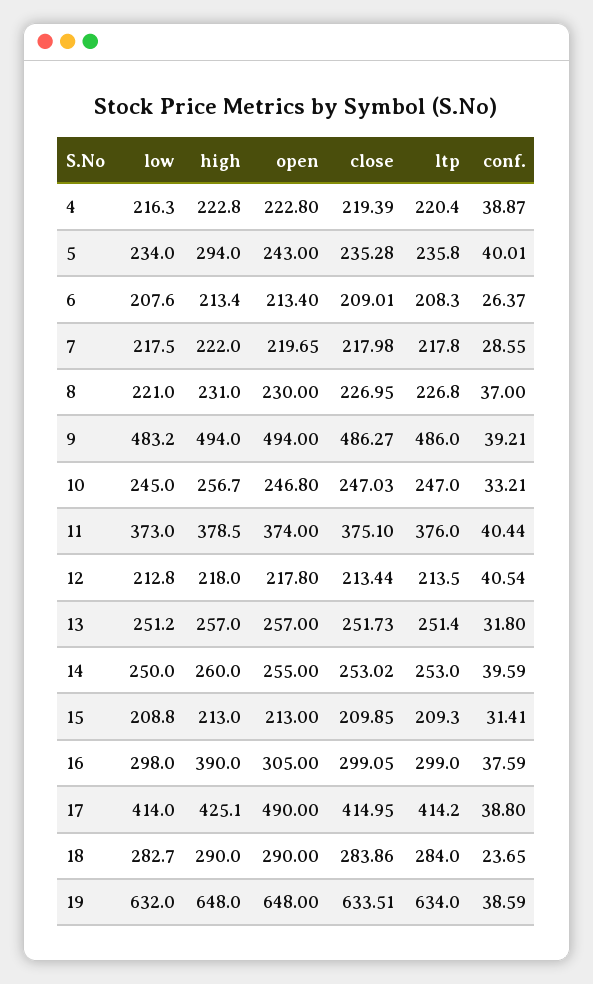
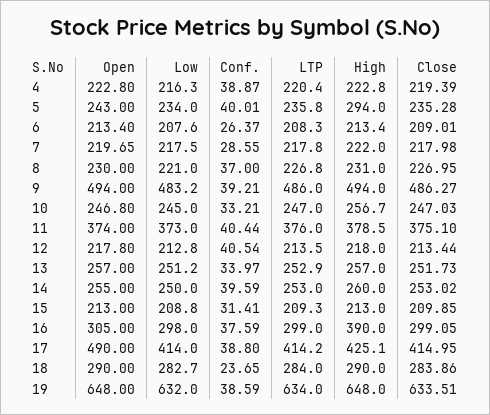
  {
    "low": {
      "4": 216.3,
      "5": 234,
      "6": 207.6,
      "7": 217.5,
      "8": 221,
      "9": 483.2,
      "10": 245,
      "11": 373,
      "12": 212.8,
      "13": 251.2,
      "14": 250,
      "15": 208.8,
      "16": 298,
      "17": 414,
      "18": 282.7,
      "19": 632
    },
    "high": {
      "4": 222.8,
      "5": 294,
      "6": 213.4,
      "7": 222,
      "8": 231,
      "9": 494,
      "10": 256.7,
      "11": 378.5,
      "12": 218,
      "13": 257,
      "14": 260,
      "15": 213,
      "16": 390,
      "17": 425.1,
      "18": 290,
      "19": 648
    },
    "open": {
      "4": 222.8,
      "5": 243,
      "6": 213.4,
      "7": 219.65,
      "8": 230,
      "9": 494,
      "10": 246.8,
      "11": 374,
      "12": 217.8,
      "13": 257,
      "14": 255,
      "15": 213,
      "16": 305,
      "17": 490,
      "18": 290,
      "19": 648
    },
    "close": {
      "4": 219.39,
      "5": 235.28,
      "6": 209.01,
      "7": 217.98,
      "8": 226.95,
      "9": 486.27,
      "10": 247.03,
      "11": 375.1,
      "12": 213.44,
      "13": 251.73,
      "14": 253.02,
      "15": 209.85,
      "16": 299.05,
      "17": 414.95,
      "18": 283.86,
      "19": 633.51
    },
    "ltp": {
      "4": 220.4,
      "5": 235.8,
      "6": 208.3,
      "7": 217.8,
      "8": 226.8,
      "9": 486,
      "10": 247,
      "11": 376,
      "12": 213.5,
-     "13": 251.4,
+     "13": 252.9,
      "14": 253,
      "15": 209.3,
      "16": 299,
      "17": 414.2,
      "18": 284,
      "19": 634
    },
    "conf.": {
      "4": 38.87,
      "5": 40.01,
      "6": 26.37,
      "7": 28.55,
      "8": 37,
      "9": 39.21,
      "10": 33.21,
      "11": 40.44,
      "12": 40.54,
-     "13": 31.8,
+     "13": 33.97,
      "14": 39.59,
      "15": 31.41,
      "16": 37.59,
      "17": 38.8,
      "18": 23.65,
      "19": 38.59
    }
  }

